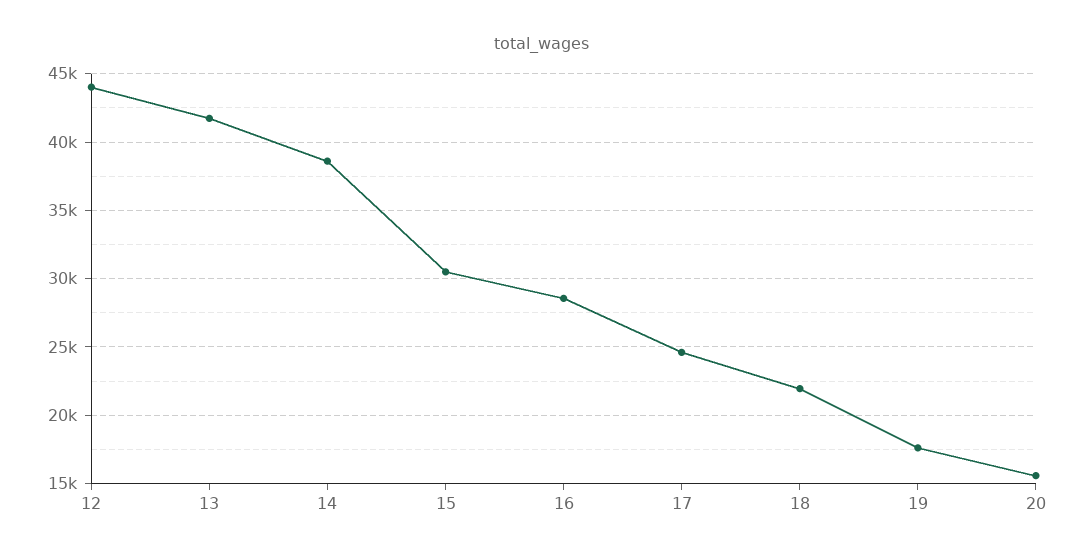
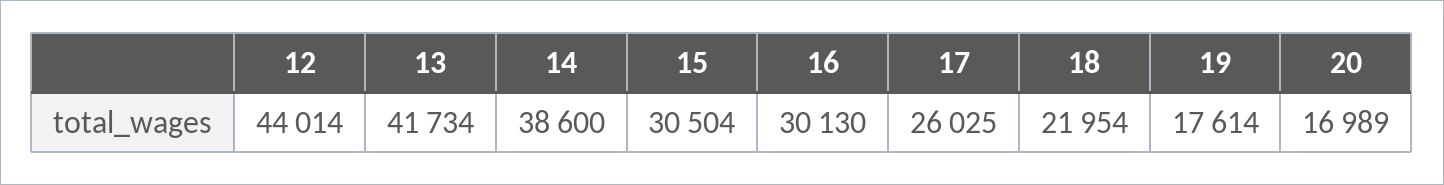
  {
    "12": 44014,
    "13": 41734,
    "14": 38600,
    "15": 30504,
-   "16": 28500,
+   "16": 30130,
-   "17": 24500,
+   "17": 26025,
    "18": 21954,
    "19": 17614,
-   "20": 15500
+   "20": 16989
  }

